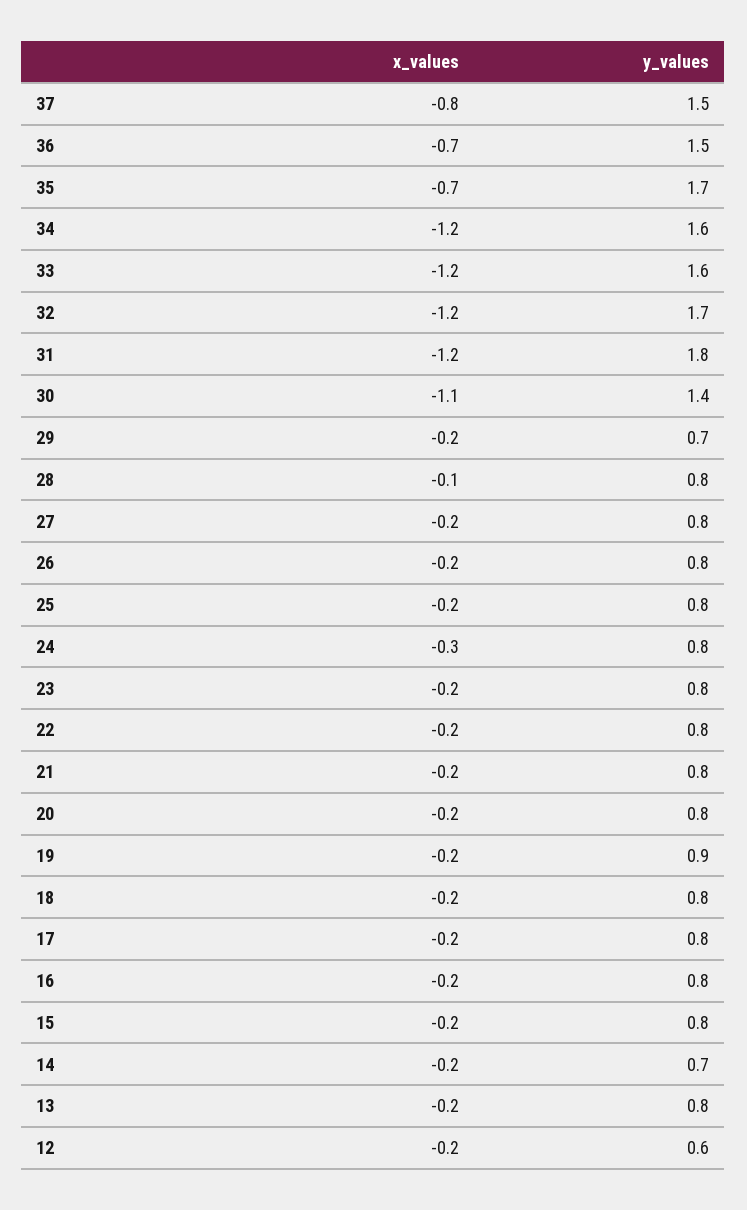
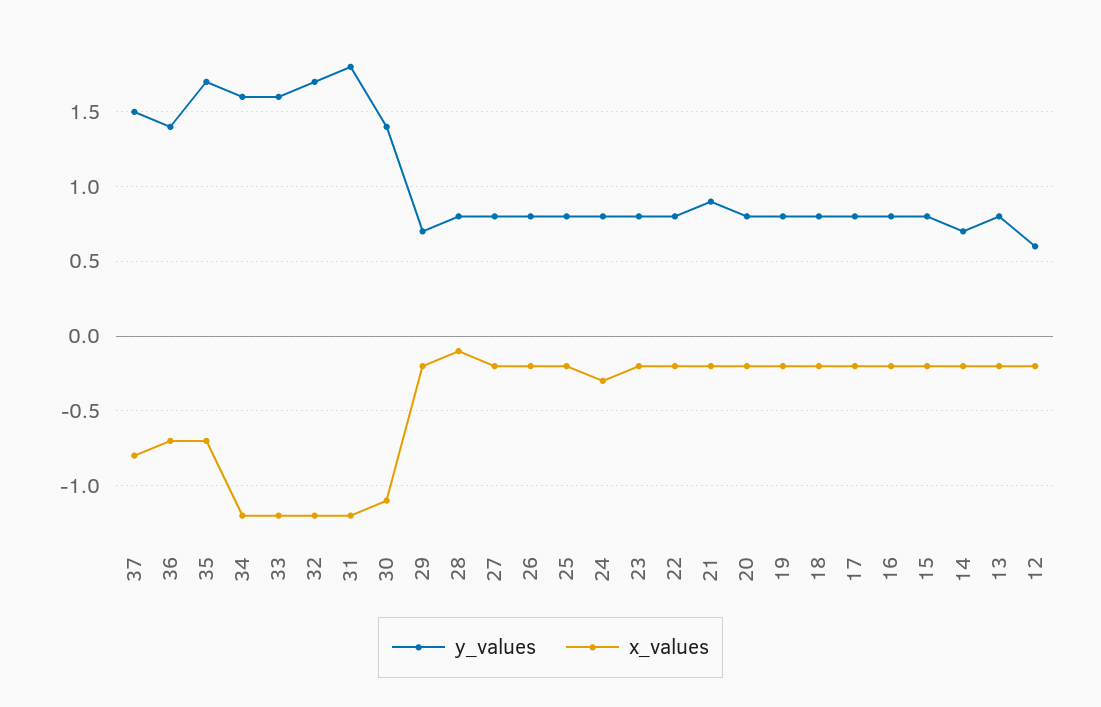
  {
    "x_values": {
      "37": -0.8,
      "36": -0.7,
      "35": -0.7,
      "34": -1.2,
      "33": -1.2,
      "32": -1.2,
      "31": -1.2,
      "30": -1.1,
      "29": -0.2,
      "28": -0.1,
      "27": -0.2,
      "26": -0.2,
      "25": -0.2,
      "24": -0.3,
      "23": -0.2,
      "22": -0.2,
      "21": -0.2,
      "20": -0.2,
      "19": -0.2,
      "18": -0.2,
      "17": -0.2,
      "16": -0.2,
      "15": -0.2,
      "14": -0.2,
      "13": -0.2,
      "12": -0.2
    },
    "y_values": {
      "37": 1.5,
-     "36": 1.5,
+     "36": 1.4,
      "35": 1.7,
      "34": 1.6,
      "33": 1.6,
      "32": 1.7,
      "31": 1.8,
      "30": 1.4,
      "29": 0.7,
      "28": 0.8,
      "27": 0.8,
      "26": 0.8,
      "25": 0.8,
      "24": 0.8,
      "23": 0.8,
      "22": 0.8,
-     "21": 0.8,
+     "21": 0.9,
      "20": 0.8,
-     "19": 0.9,
+     "19": 0.8,
      "18": 0.8,
      "17": 0.8,
      "16": 0.8,
      "15": 0.8,
      "14": 0.7,
      "13": 0.8,
      "12": 0.6
    }
  }

